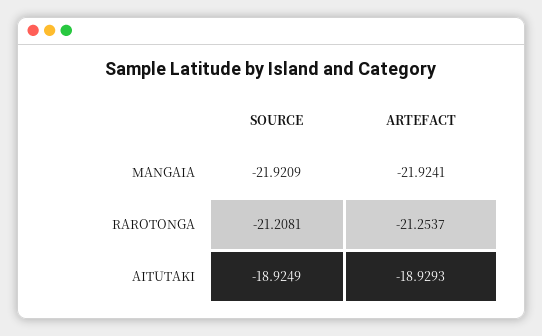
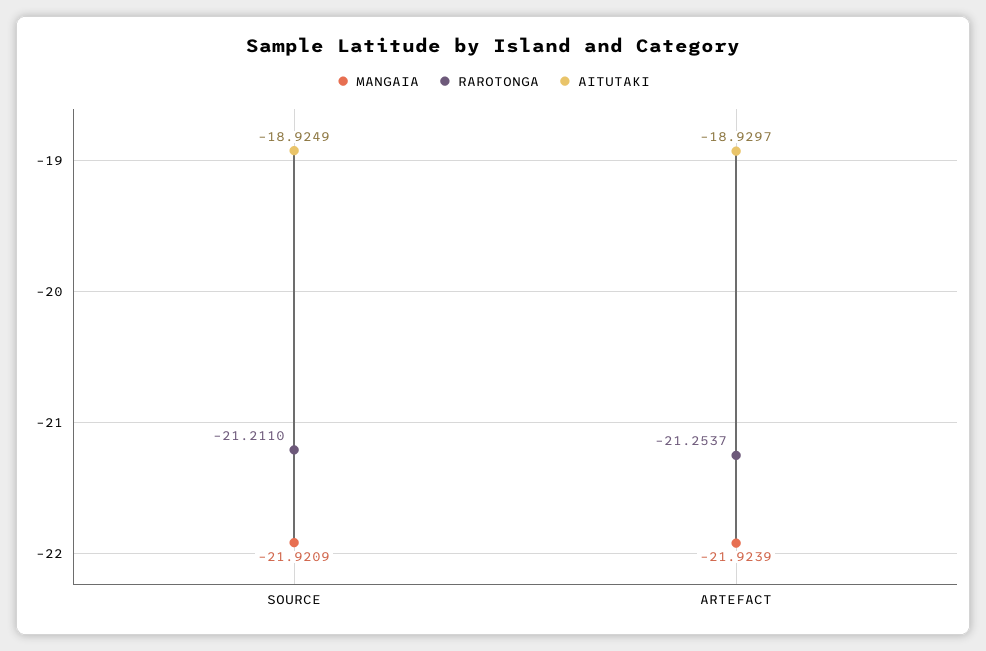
  {
    "MANGAIA": {
      "SOURCE": -21.9209,
-     "ARTEFACT": -21.9241
+     "ARTEFACT": -21.9239
    },
    "RAROTONGA": {
-     "SOURCE": -21.2081,
+     "SOURCE": -21.211,
      "ARTEFACT": -21.2537
    },
    "AITUTAKI": {
      "SOURCE": -18.9249,
-     "ARTEFACT": -18.9293
+     "ARTEFACT": -18.9297
    }
  }

